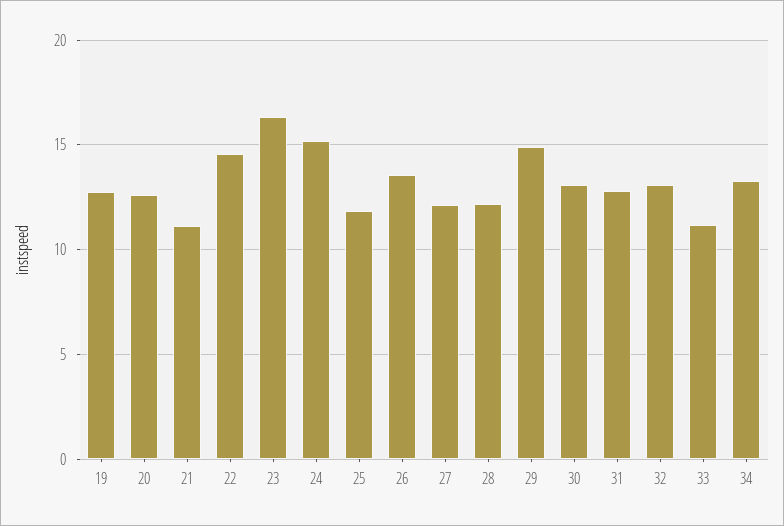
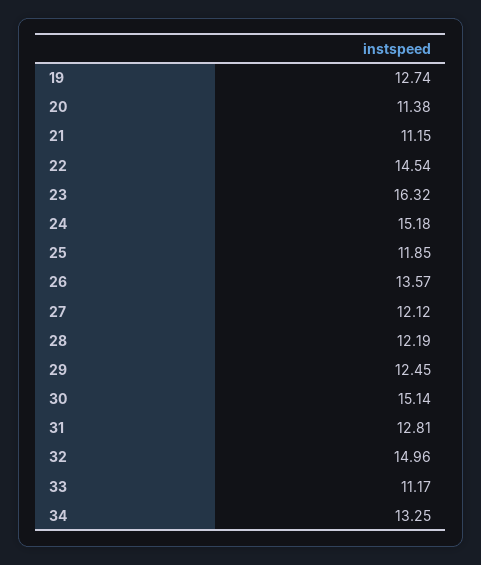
  {
    "19": 12.74,
-   "20": 12.5,
+   "20": 11.38,
    "21": 11.15,
    "22": 14.54,
    "23": 16.32,
    "24": 15.18,
    "25": 11.85,
    "26": 13.57,
    "27": 12.12,
    "28": 12.19,
-   "29": 15,
+   "29": 12.45,
-   "30": 13,
+   "30": 15.14,
    "31": 12.81,
-   "32": 13,
+   "32": 14.96,
    "33": 11.17,
    "34": 13.25
  }

